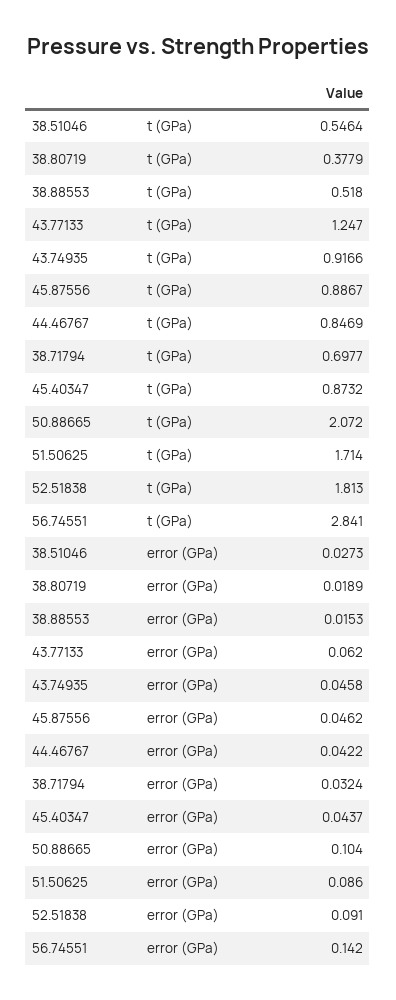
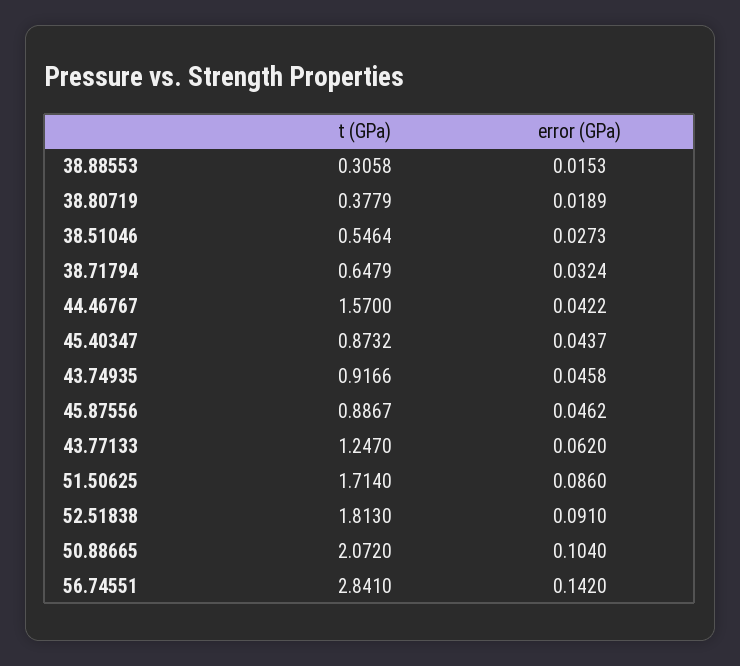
  {
    "38.51046": {
      "t (GPa)": 0.5464,
      "error (GPa)": 0.0273
    },
    "38.80719": {
      "t (GPa)": 0.3779,
      "error (GPa)": 0.0189
    },
    "38.88553": {
-     "t (GPa)": 0.518,
+     "t (GPa)": 0.3058,
      "error (GPa)": 0.0153
    },
    "43.77133": {
      "t (GPa)": 1.247,
      "error (GPa)": 0.062
    },
    "43.74935": {
      "t (GPa)": 0.9166,
      "error (GPa)": 0.0458
    },
    "45.87556": {
      "t (GPa)": 0.8867,
      "error (GPa)": 0.0462
    },
    "44.46767": {
-     "t (GPa)": 0.8469,
+     "t (GPa)": 1.57,
      "error (GPa)": 0.0422
    },
    "38.71794": {
-     "t (GPa)": 0.6977,
+     "t (GPa)": 0.6479,
      "error (GPa)": 0.0324
    },
    "45.40347": {
      "t (GPa)": 0.8732,
      "error (GPa)": 0.0437
    },
    "50.88665": {
      "t (GPa)": 2.072,
      "error (GPa)": 0.104
    },
    "51.50625": {
      "t (GPa)": 1.714,
      "error (GPa)": 0.086
    },
    "52.51838": {
      "t (GPa)": 1.813,
      "error (GPa)": 0.091
    },
    "56.74551": {
      "t (GPa)": 2.841,
      "error (GPa)": 0.142
    }
  }

